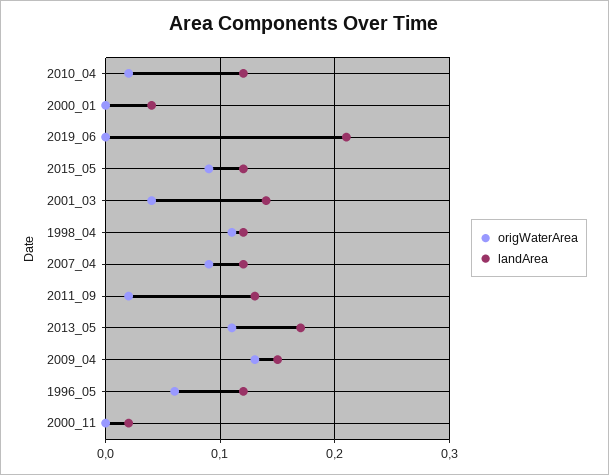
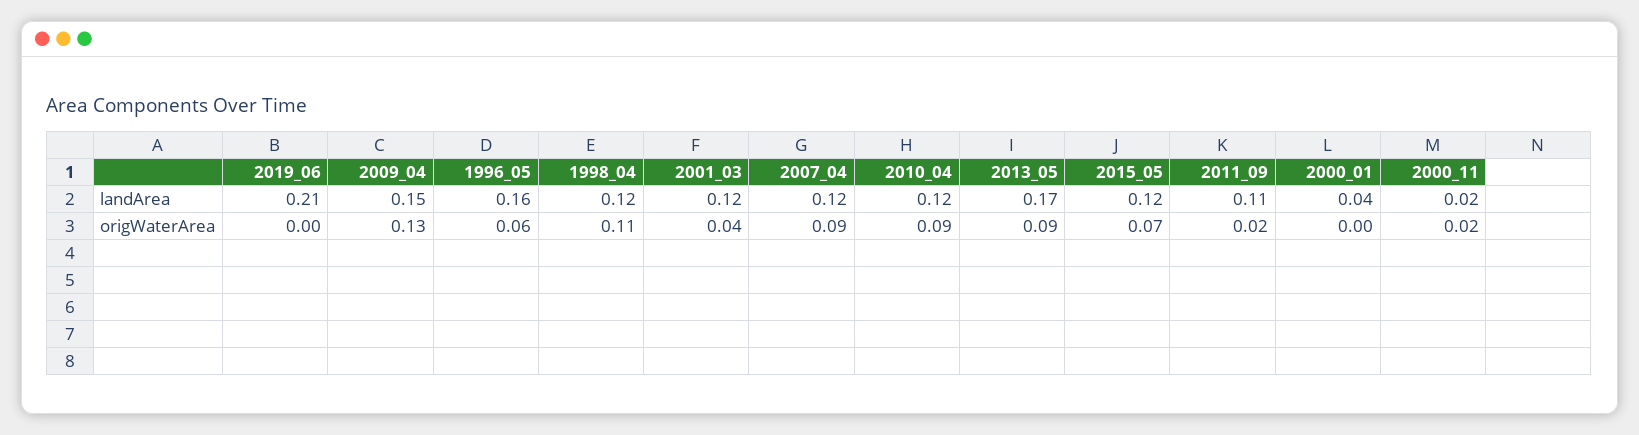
  {
    "origWaterArea": {
-     "2010_04": 0.02,
+     "2010_04": 0.09,
      "2000_01": 0,
      "2019_06": 0,
-     "2015_05": 0.09,
+     "2015_05": 0.07,
      "2001_03": 0.04,
      "1998_04": 0.11,
      "2007_04": 0.09,
      "2011_09": 0.02,
-     "2013_05": 0.11,
+     "2013_05": 0.09,
      "2009_04": 0.13,
      "1996_05": 0.06,
-     "2000_11": 0
+     "2000_11": 0.02
    },
    "landArea": {
      "2010_04": 0.12,
      "2000_01": 0.04,
      "2019_06": 0.21,
      "2015_05": 0.12,
-     "2001_03": 0.14,
+     "2001_03": 0.12,
      "1998_04": 0.12,
      "2007_04": 0.12,
-     "2011_09": 0.13,
+     "2011_09": 0.11,
      "2013_05": 0.17,
      "2009_04": 0.15,
-     "1996_05": 0.12,
+     "1996_05": 0.16,
      "2000_11": 0.02
    }
  }

